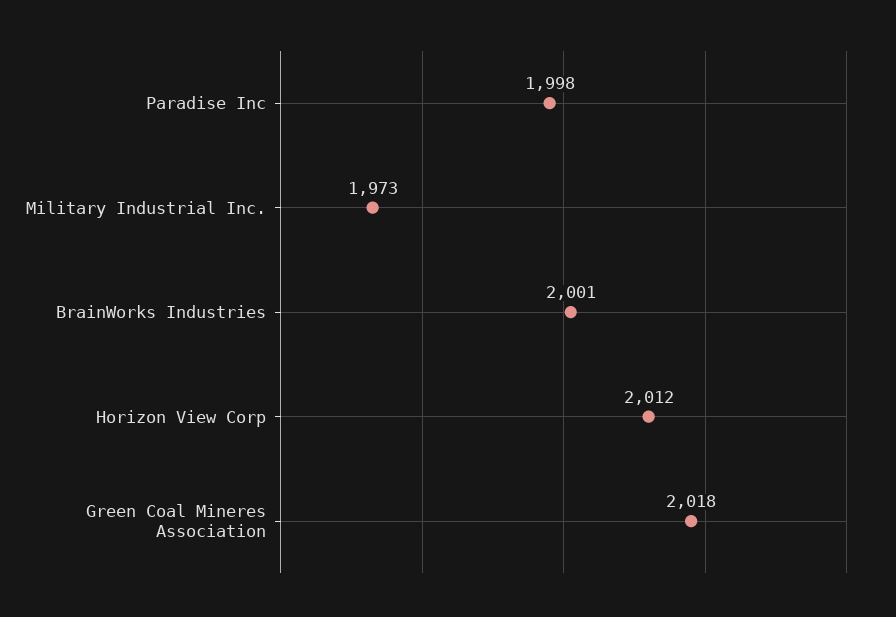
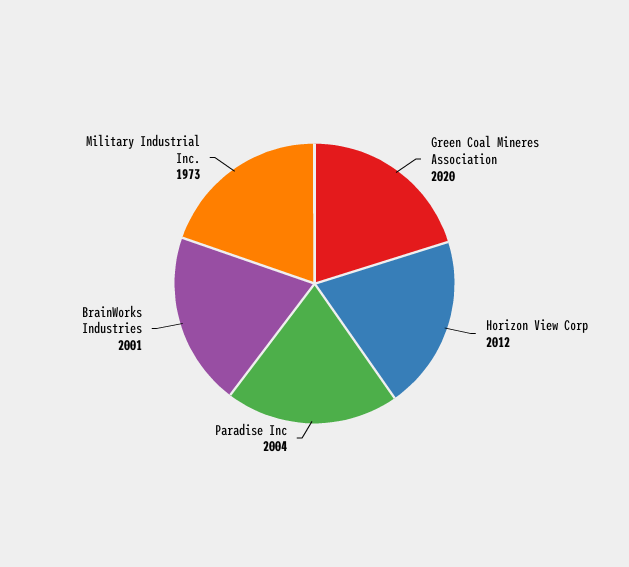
  {
-   "Paradise Inc": 1998,
+   "Paradise Inc": 2004,
    "Military Industrial Inc.": 1973,
    "BrainWorks Industries": 2001,
    "Horizon View Corp": 2012,
-   "Green Coal Mineres Association": 2018
+   "Green Coal Mineres Association": 2020
  }

